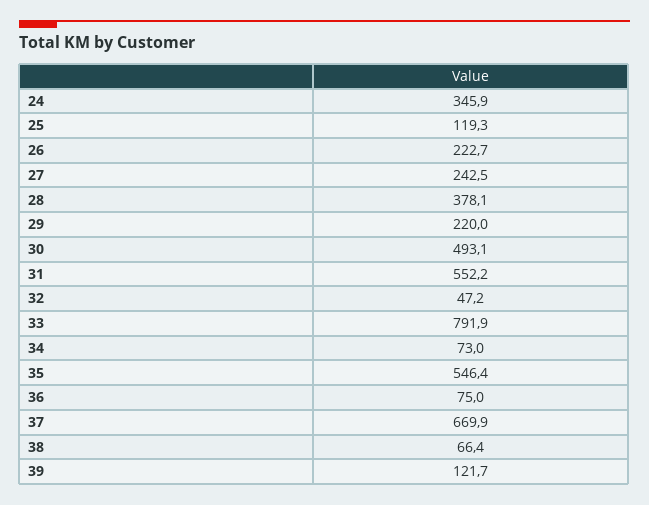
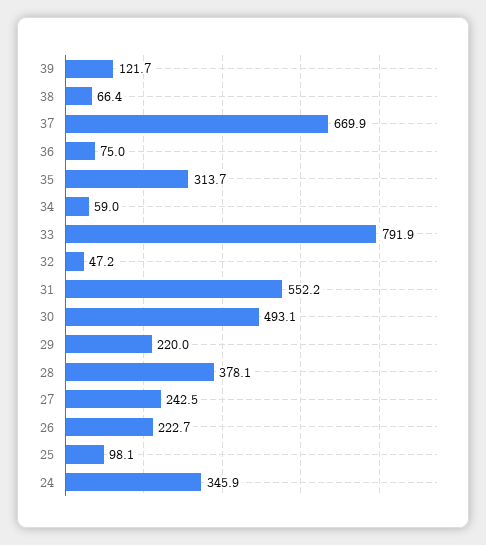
  {
    "24": 345.9,
-   "25": 119.3,
+   "25": 98.1,
    "26": 222.7,
    "27": 242.5,
    "28": 378.1,
    "29": 220,
    "30": 493.1,
    "31": 552.2,
    "32": 47.2,
    "33": 791.9,
-   "34": 73,
+   "34": 59,
-   "35": 546.4,
+   "35": 313.7,
    "36": 75,
    "37": 669.9,
    "38": 66.4,
    "39": 121.7
  }

